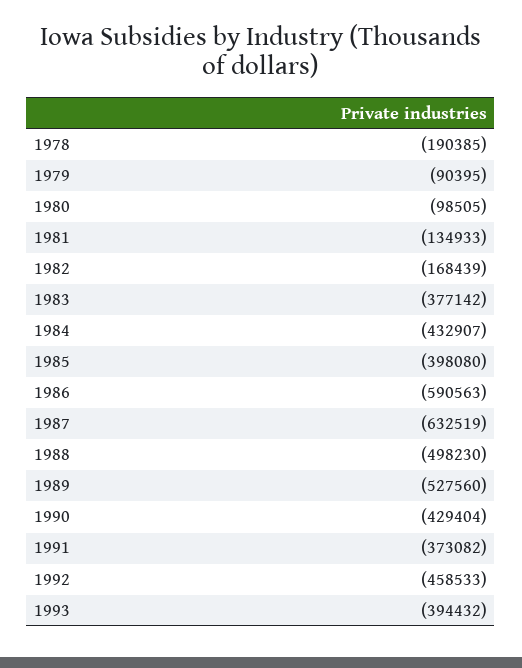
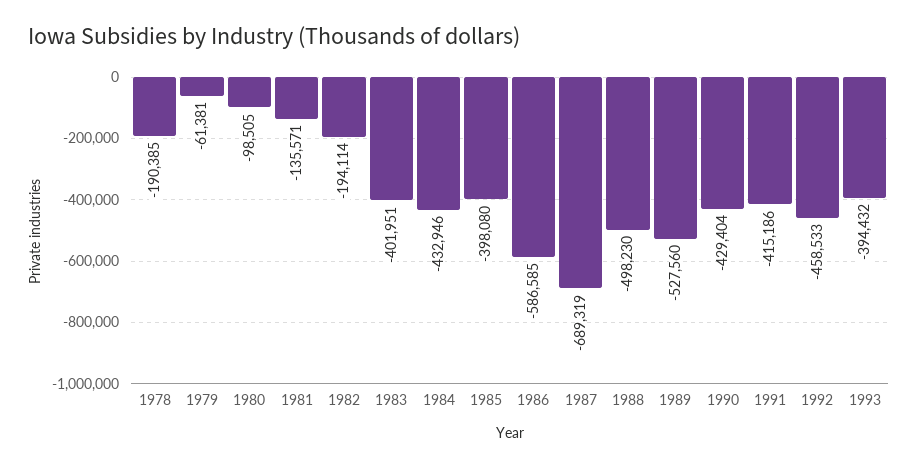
  {
    "1978": -190385,
-   "1979": -90395,
+   "1979": -61381,
    "1980": -98505,
-   "1981": -134933,
+   "1981": -135571,
-   "1982": -168439,
+   "1982": -194114,
-   "1983": -377142,
+   "1983": -401951,
-   "1984": -432907,
+   "1984": -432946,
    "1985": -398080,
-   "1986": -590563,
+   "1986": -586585,
-   "1987": -632519,
+   "1987": -689319,
    "1988": -498230,
    "1989": -527560,
    "1990": -429404,
-   "1991": -373082,
+   "1991": -415186,
    "1992": -458533,
    "1993": -394432
  }

